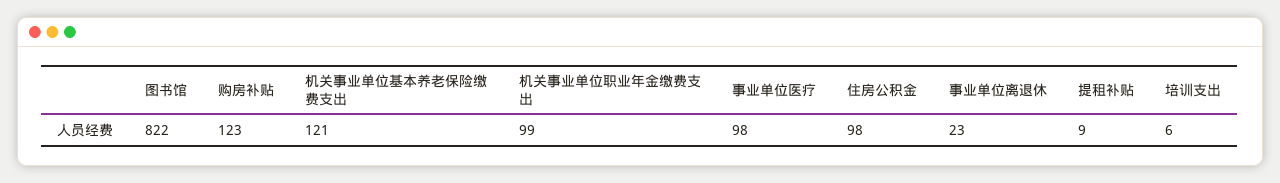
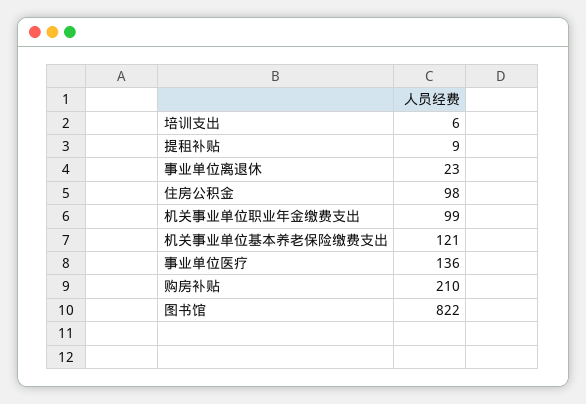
  {
    "图书馆": 822,
-   "购房补贴": 123,
+   "购房补贴": 210,
    "机关事业单位基本养老保险缴费支出": 121,
    "机关事业单位职业年金缴费支出": 99,
-   "事业单位医疗": 98,
+   "事业单位医疗": 136,
    "住房公积金": 98,
    "事业单位离退休": 23,
    "提租补贴": 9,
    "培训支出": 6
  }

